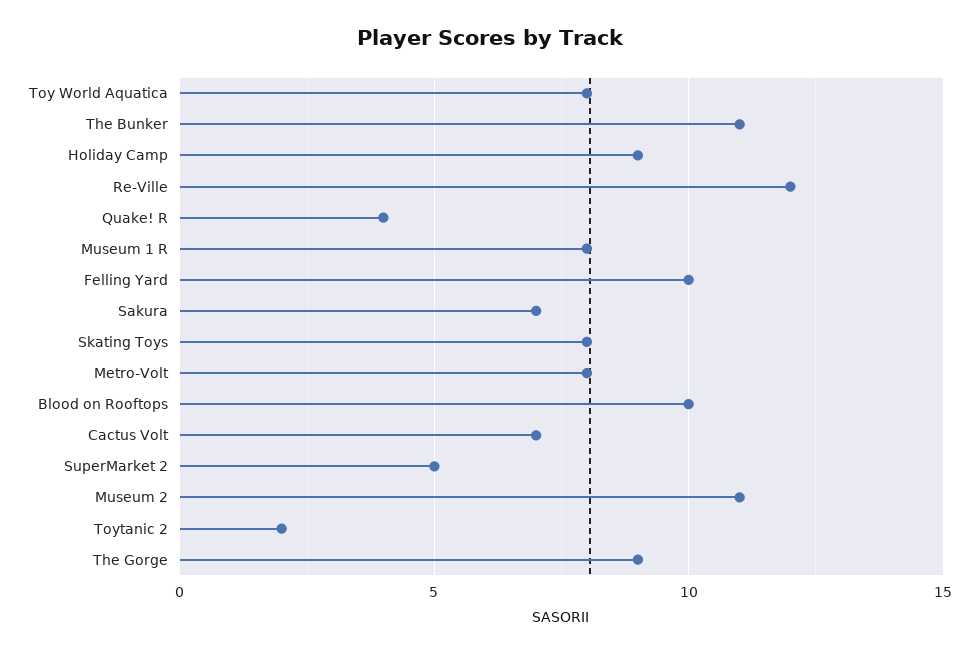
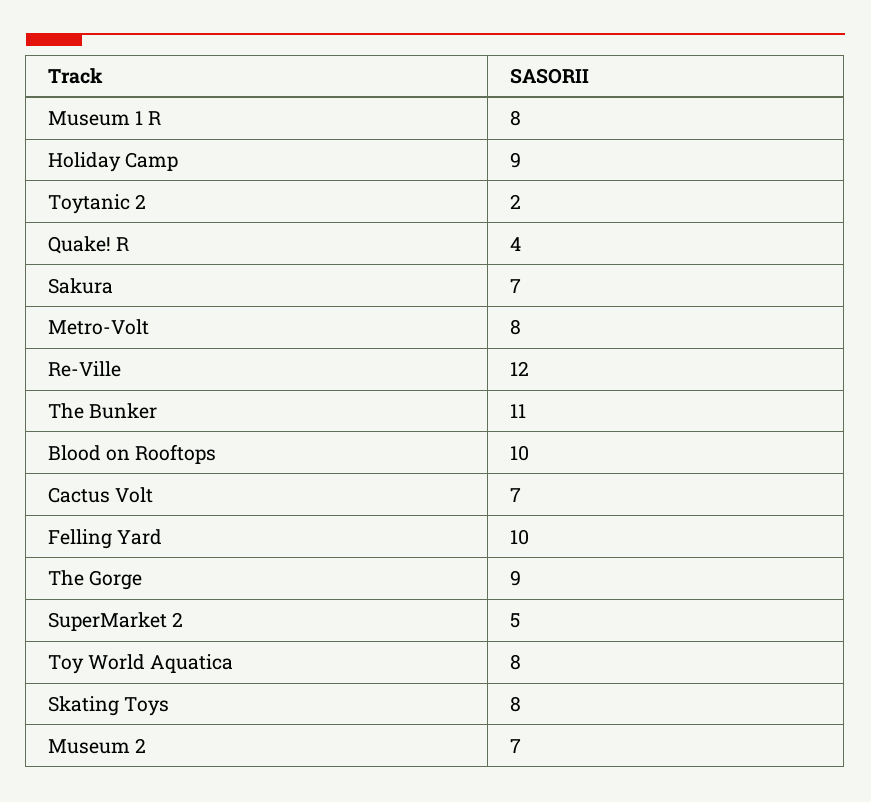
  {
    "Toy World Aquatica": 8,
    "The Bunker": 11,
    "Holiday Camp": 9,
    "Re-Ville": 12,
    "Quake! R": 4,
    "Museum 1 R": 8,
    "Felling Yard": 10,
    "Sakura": 7,
    "Skating Toys": 8,
    "Metro-Volt": 8,
    "Blood on Rooftops": 10,
    "Cactus Volt": 7,
    "SuperMarket 2": 5,
-   "Museum 2": 11,
+   "Museum 2": 7,
    "Toytanic 2": 2,
    "The Gorge": 9
  }

